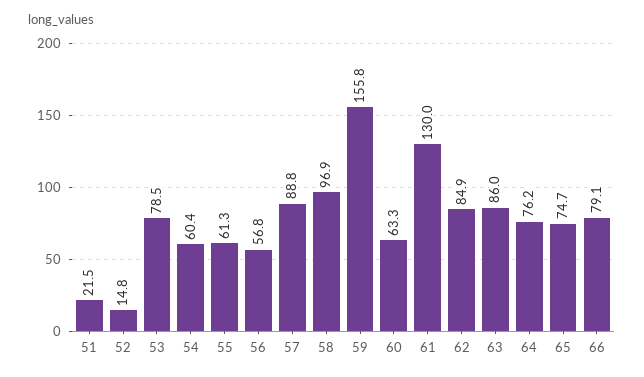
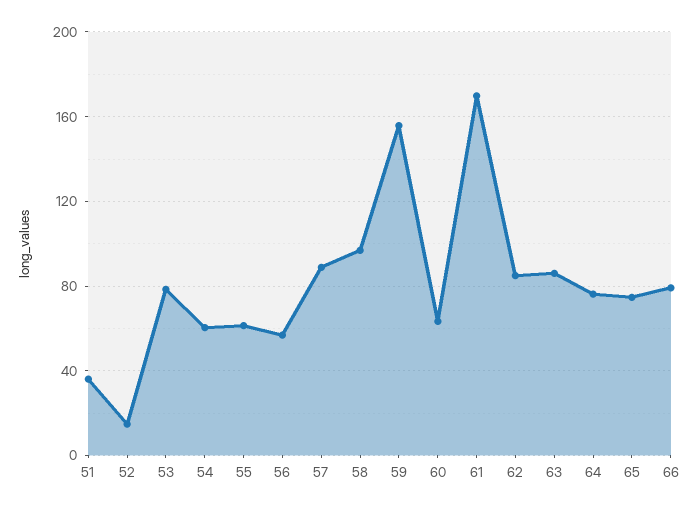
  {
-   "51": 21.5,
+   "51": 35,
    "52": 14.8,
    "53": 78.5,
    "54": 60.4,
    "55": 61.3,
    "56": 56.8,
    "57": 88.8,
    "58": 96.9,
    "59": 155.8,
    "60": 63.3,
-   "61": 130,
+   "61": 170,
    "62": 84.9,
    "63": 86,
    "64": 76.2,
    "65": 74.7,
    "66": 79.1
  }

